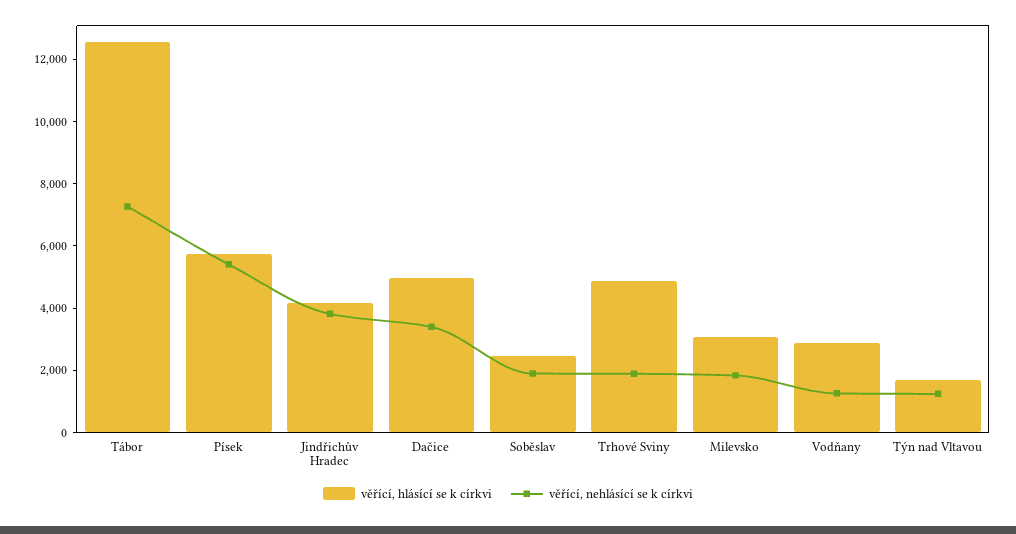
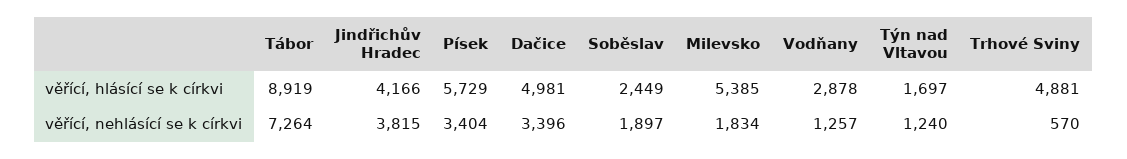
  {
    "věřící, hlásící se k církvi": {
-     "Tábor": 12500,
+     "Tábor": 8919,
      "Písek": 5729,
      "Jindřichův Hradec": 4166,
      "Dačice": 4981,
      "Soběslav": 2449,
      "Trhové Sviny": 4881,
-     "Milevsko": 3000,
+     "Milevsko": 5385,
      "Vodňany": 2878,
      "Týn nad Vltavou": 1697
    },
    "věřící, nehlásící se k církvi": {
      "Tábor": 7264,
-     "Písek": 5500,
+     "Písek": 3404,
      "Jindřichův Hradec": 3815,
      "Dačice": 3396,
      "Soběslav": 1897,
-     "Trhové Sviny": 2000,
+     "Trhové Sviny": 570,
      "Milevsko": 1834,
      "Vodňany": 1257,
      "Týn nad Vltavou": 1240
    }
  }

